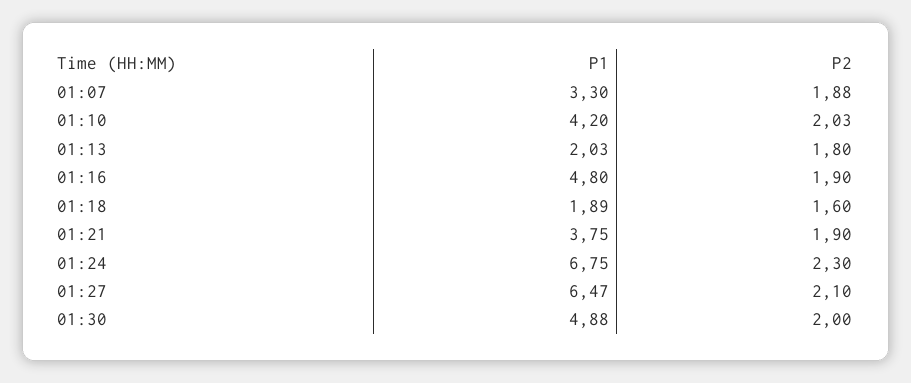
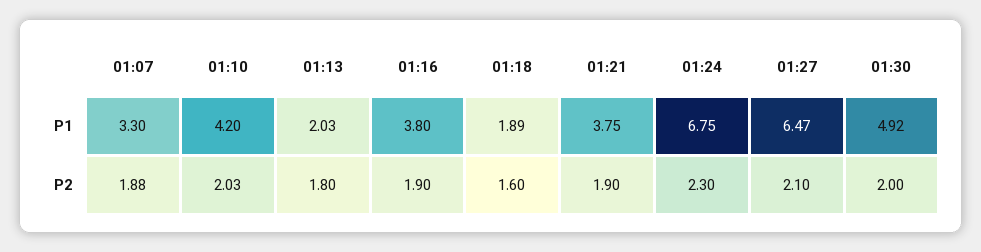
  {
    "P1": {
      "01:07": 3.3,
      "01:10": 4.2,
      "01:13": 2.03,
-     "01:16": 4.8,
+     "01:16": 3.8,
      "01:18": 1.89,
      "01:21": 3.75,
      "01:24": 6.75,
      "01:27": 6.47,
-     "01:30": 4.88
+     "01:30": 4.92
    },
    "P2": {
      "01:07": 1.88,
      "01:10": 2.03,
      "01:13": 1.8,
      "01:16": 1.9,
      "01:18": 1.6,
      "01:21": 1.9,
      "01:24": 2.3,
      "01:27": 2.1,
      "01:30": 2
    }
  }

